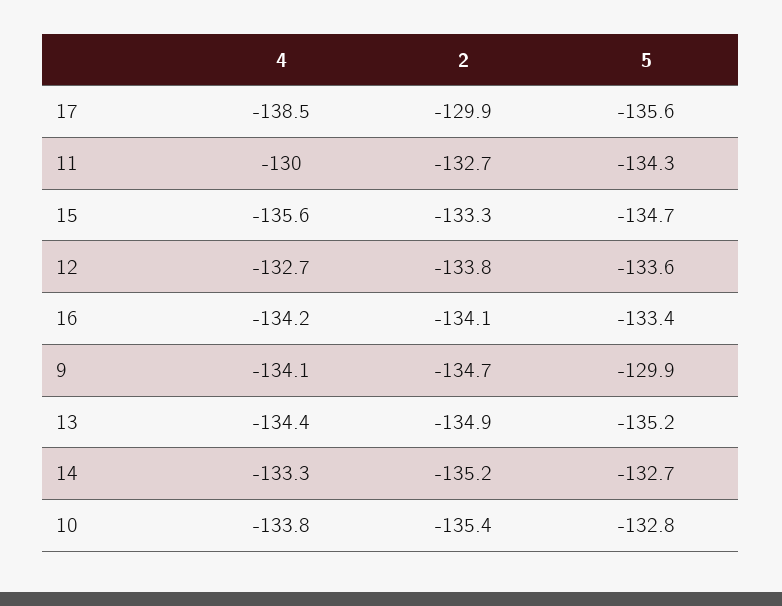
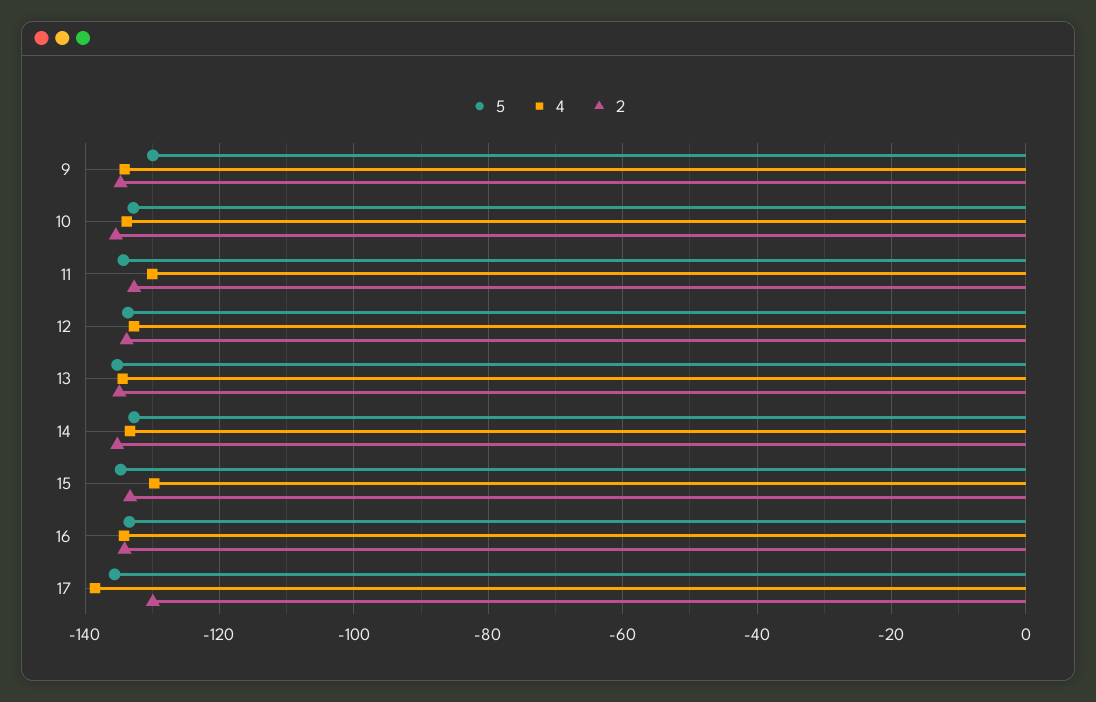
  {
    "4": {
      "17": -138.5,
      "11": -130,
-     "15": -135.6,
+     "15": -130,
      "12": -132.7,
      "16": -134.2,
      "9": -134.1,
      "13": -134.4,
      "14": -133.3,
      "10": -133.8
    },
    "2": {
      "17": -129.9,
      "11": -132.7,
      "15": -133.3,
      "12": -133.8,
      "16": -134.1,
      "9": -134.7,
      "13": -134.9,
      "14": -135.2,
      "10": -135.4
    },
    "5": {
      "17": -135.6,
      "11": -134.3,
      "15": -134.7,
      "12": -133.6,
      "16": -133.4,
      "9": -129.9,
      "13": -135.2,
      "14": -132.7,
      "10": -132.8
    }
  }

